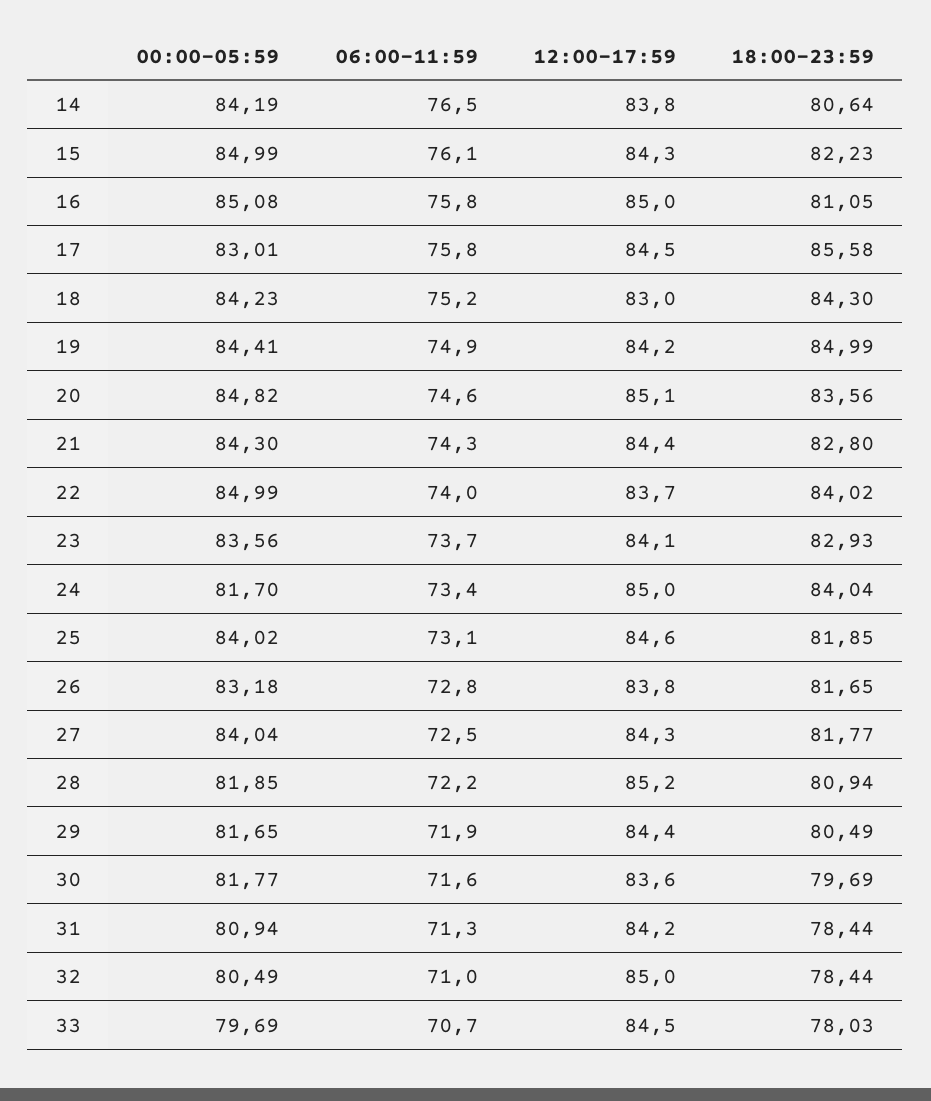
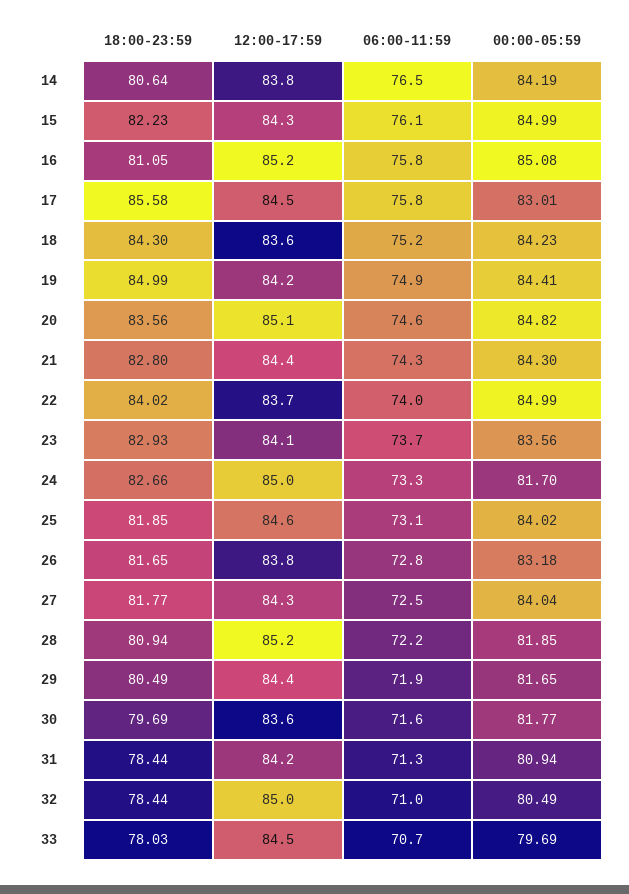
  {
    "00:00-05:59": {
      "14": 84.19,
      "15": 84.99,
      "16": 85.08,
      "17": 83.01,
      "18": 84.23,
      "19": 84.41,
      "20": 84.82,
      "21": 84.3,
      "22": 84.99,
      "23": 83.56,
      "24": 81.7,
      "25": 84.02,
      "26": 83.18,
      "27": 84.04,
      "28": 81.85,
      "29": 81.65,
      "30": 81.77,
      "31": 80.94,
      "32": 80.49,
      "33": 79.69
    },
    "06:00-11:59": {
      "14": 76.5,
      "15": 76.1,
      "16": 75.8,
      "17": 75.8,
      "18": 75.2,
      "19": 74.9,
      "20": 74.6,
      "21": 74.3,
      "22": 74,
      "23": 73.7,
-     "24": 73.4,
+     "24": 73.3,
      "25": 73.1,
      "26": 72.8,
      "27": 72.5,
      "28": 72.2,
      "29": 71.9,
      "30": 71.6,
      "31": 71.3,
      "32": 71,
      "33": 70.7
    },
    "12:00-17:59": {
      "14": 83.8,
      "15": 84.3,
-     "16": 85,
+     "16": 85.2,
      "17": 84.5,
-     "18": 83,
+     "18": 83.6,
      "19": 84.2,
      "20": 85.1,
      "21": 84.4,
      "22": 83.7,
      "23": 84.1,
      "24": 85,
      "25": 84.6,
      "26": 83.8,
      "27": 84.3,
      "28": 85.2,
      "29": 84.4,
      "30": 83.6,
      "31": 84.2,
      "32": 85,
      "33": 84.5
    },
    "18:00-23:59": {
      "14": 80.64,
      "15": 82.23,
      "16": 81.05,
      "17": 85.58,
      "18": 84.3,
      "19": 84.99,
      "20": 83.56,
      "21": 82.8,
      "22": 84.02,
      "23": 82.93,
-     "24": 84.04,
+     "24": 82.66,
      "25": 81.85,
      "26": 81.65,
      "27": 81.77,
      "28": 80.94,
      "29": 80.49,
      "30": 79.69,
      "31": 78.44,
      "32": 78.44,
      "33": 78.03
    }
  }

